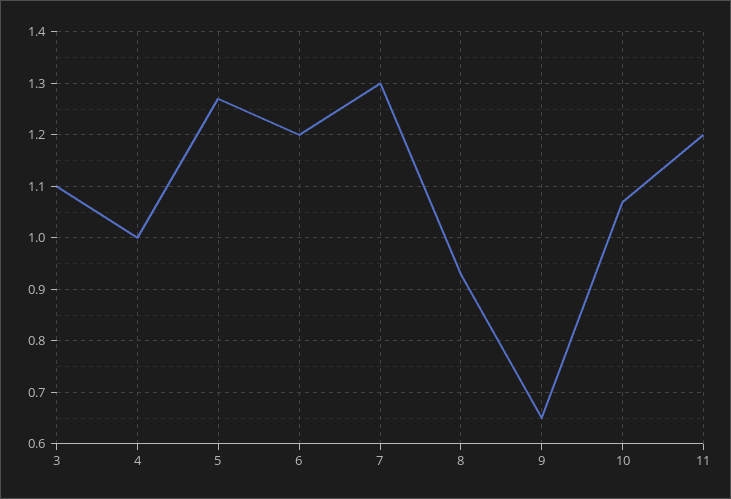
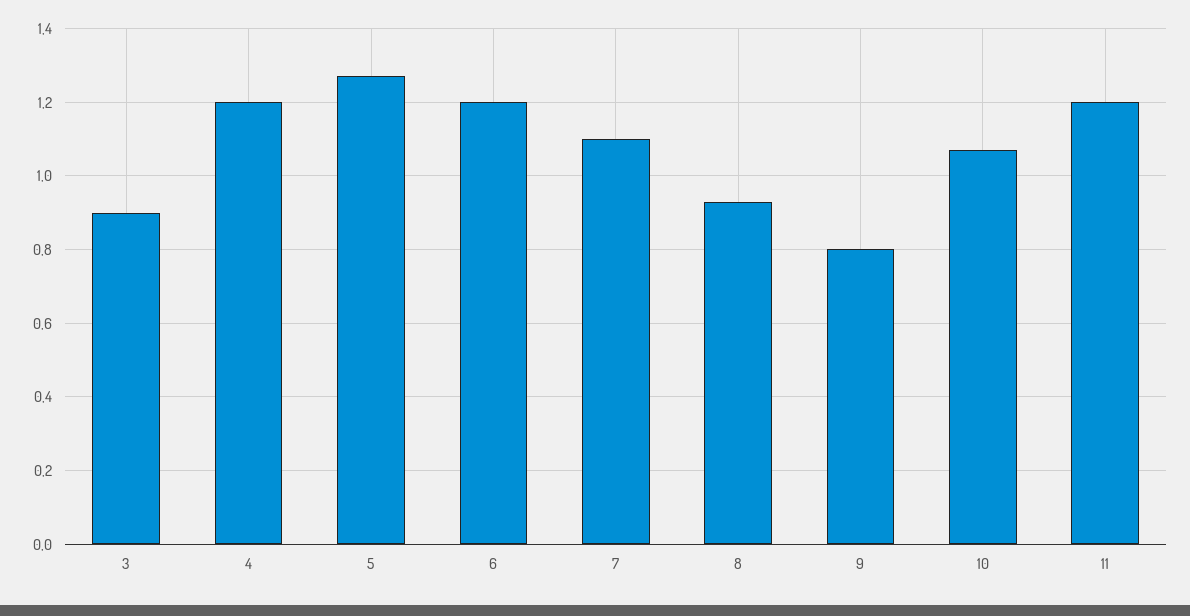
  {
-   "3": 1.1,
+   "3": 0.9,
-   "4": 1,
+   "4": 1.2,
    "5": 1.25,
    "6": 1.2,
-   "7": 1.3,
+   "7": 1.1,
    "8": 0.95,
-   "9": 0.65,
+   "9": 0.8,
    "10": 1.05,
    "11": 1.2
  }

